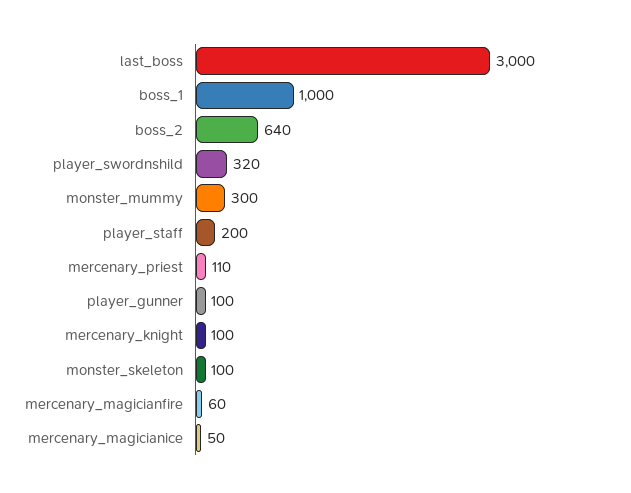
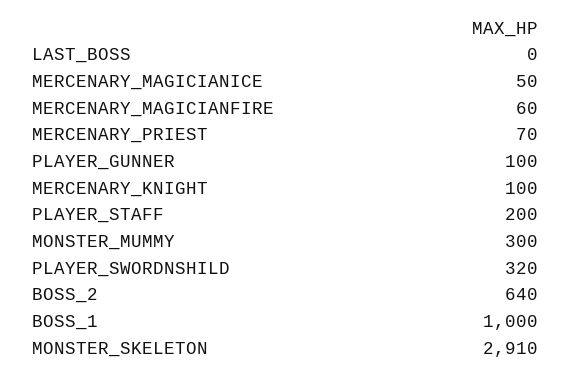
  {
-   "last_boss": 3000,
+   "last_boss": 0,
    "boss_1": 1000,
    "boss_2": 640,
    "player_swordnshild": 320,
    "monster_mummy": 300,
    "player_staff": 200,
-   "mercenary_priest": 110,
+   "mercenary_priest": 70,
    "player_gunner": 100,
    "mercenary_knight": 100,
-   "monster_skeleton": 100,
+   "monster_skeleton": 2910,
    "mercenary_magicianfire": 60,
    "mercenary_magicianice": 50
  }

